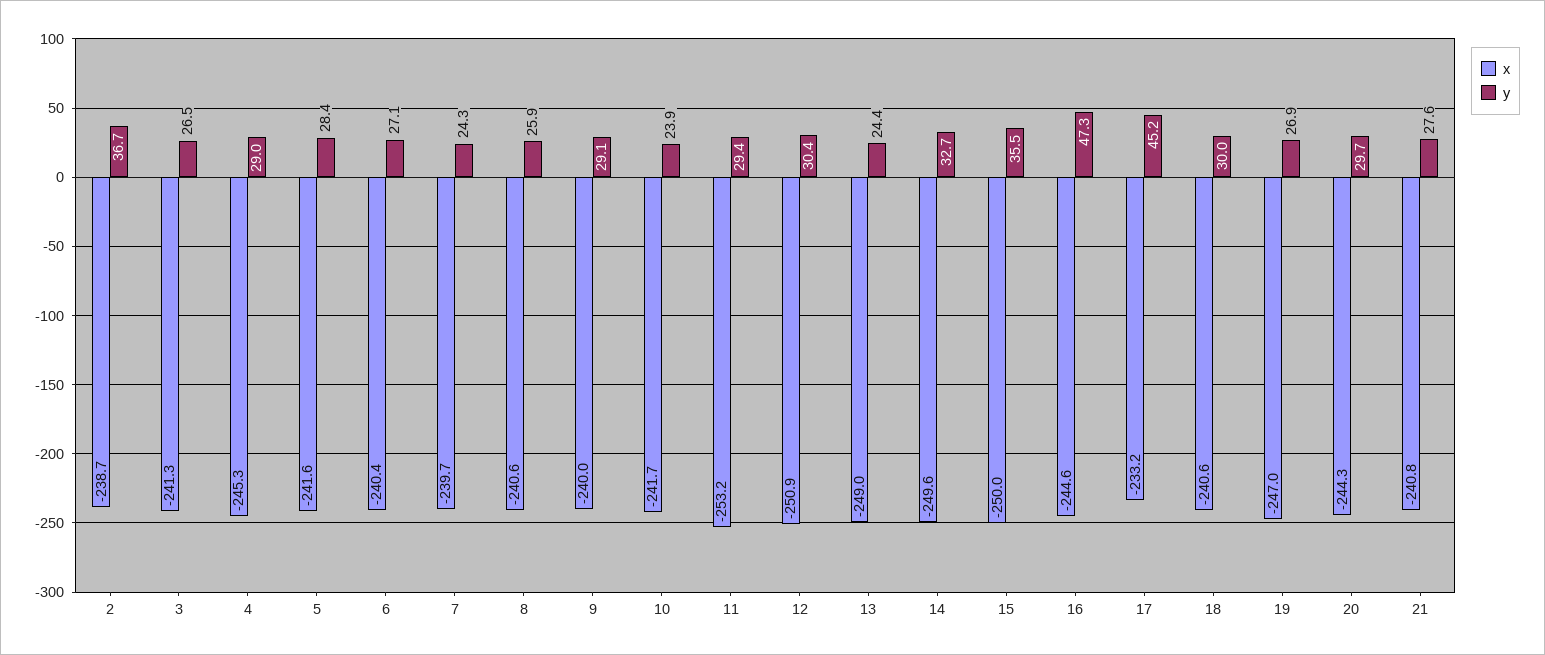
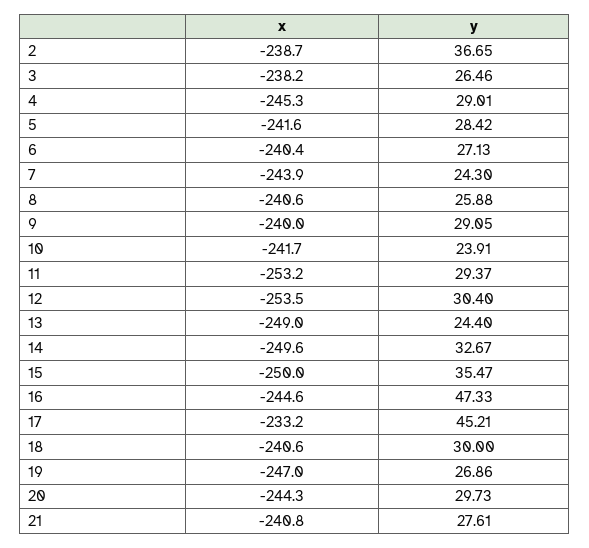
  {
    "x": {
      "2": -238.7,
-     "3": -241.3,
+     "3": -238.2,
      "4": -245.3,
      "5": -241.6,
      "6": -240.4,
-     "7": -239.7,
+     "7": -243.9,
      "8": -240.6,
      "9": -240,
      "10": -241.7,
      "11": -253.2,
-     "12": -250.9,
+     "12": -253.5,
      "13": -249,
      "14": -249.6,
      "15": -250,
      "16": -244.6,
      "17": -233.2,
      "18": -240.6,
      "19": -247,
      "20": -244.3,
      "21": -240.8
    },
    "y": {
      "2": 36.65,
      "3": 26.46,
      "4": 29.01,
      "5": 28.42,
      "6": 27.13,
      "7": 24.3,
      "8": 25.88,
      "9": 29.05,
      "10": 23.91,
      "11": 29.37,
      "12": 30.4,
      "13": 24.4,
      "14": 32.67,
      "15": 35.47,
      "16": 47.33,
      "17": 45.21,
      "18": 30,
      "19": 26.86,
      "20": 29.73,
      "21": 27.61
    }
  }

